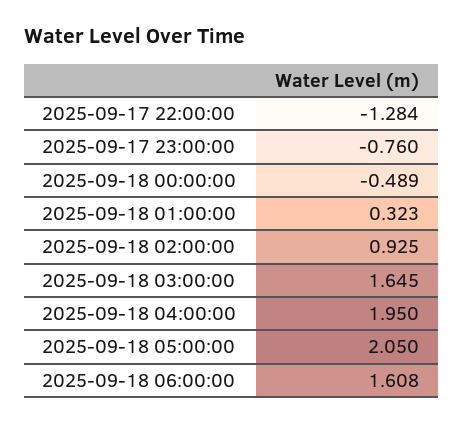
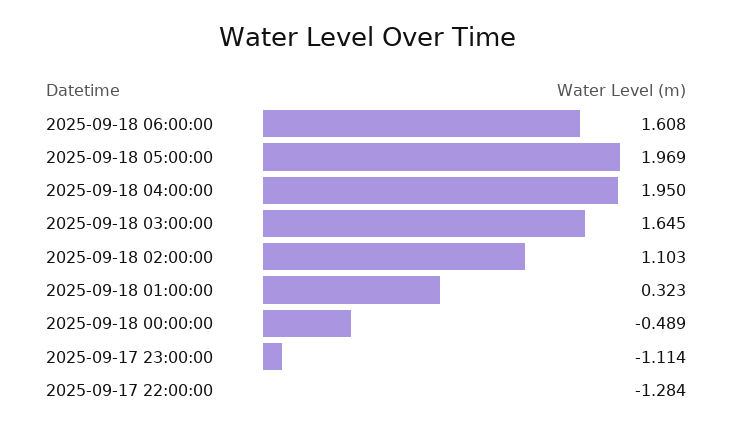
  {
    "2025-09-17 22:00:00": -1.284,
-   "2025-09-17 23:00:00": -0.76,
+   "2025-09-17 23:00:00": -1.114,
    "2025-09-18 00:00:00": -0.489,
    "2025-09-18 01:00:00": 0.323,
-   "2025-09-18 02:00:00": 0.925,
+   "2025-09-18 02:00:00": 1.103,
    "2025-09-18 03:00:00": 1.645,
    "2025-09-18 04:00:00": 1.95,
-   "2025-09-18 05:00:00": 2.05,
+   "2025-09-18 05:00:00": 1.969,
    "2025-09-18 06:00:00": 1.608
  }

